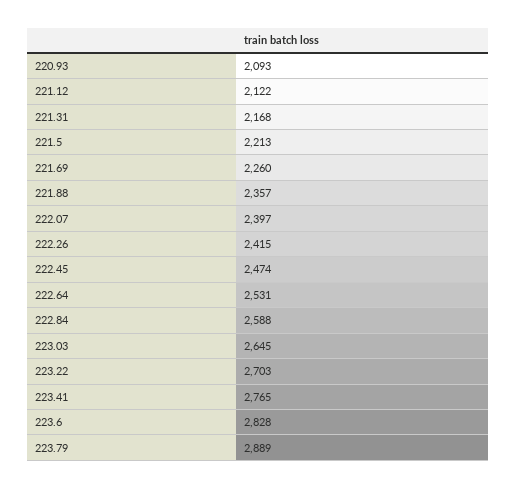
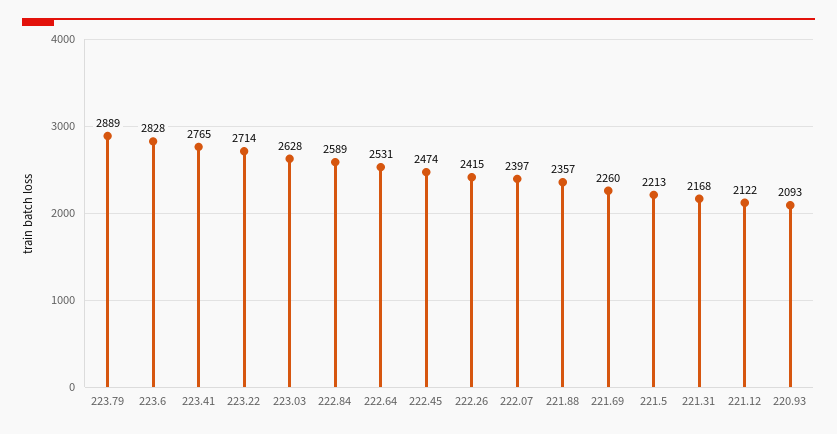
  {
    "220.93": 2093,
    "221.12": 2122,
    "221.31": 2168,
    "221.5": 2213,
    "221.69": 2260,
    "221.88": 2357,
    "222.07": 2397,
    "222.26": 2415,
    "222.45": 2474,
    "222.64": 2531,
-   "222.84": 2588,
+   "222.84": 2589,
-   "223.03": 2645,
+   "223.03": 2628,
-   "223.22": 2703,
+   "223.22": 2714,
    "223.41": 2765,
    "223.6": 2828,
    "223.79": 2889
  }

